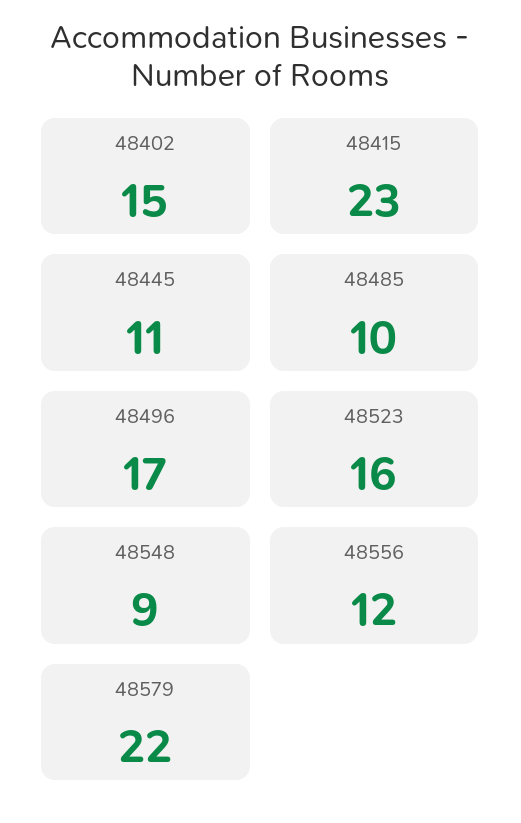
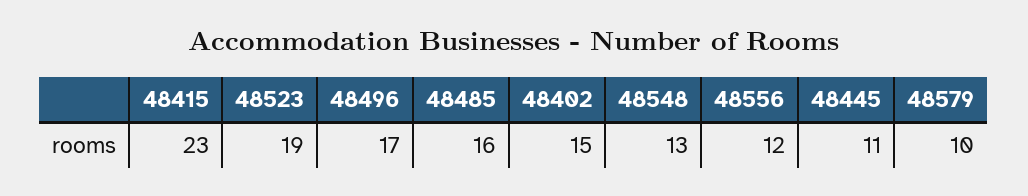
  {
    "48402": 15,
    "48415": 23,
    "48445": 11,
-   "48485": 10,
+   "48485": 16,
    "48496": 17,
-   "48523": 16,
+   "48523": 19,
-   "48548": 9,
+   "48548": 13,
    "48556": 12,
-   "48579": 22
+   "48579": 10
  }

